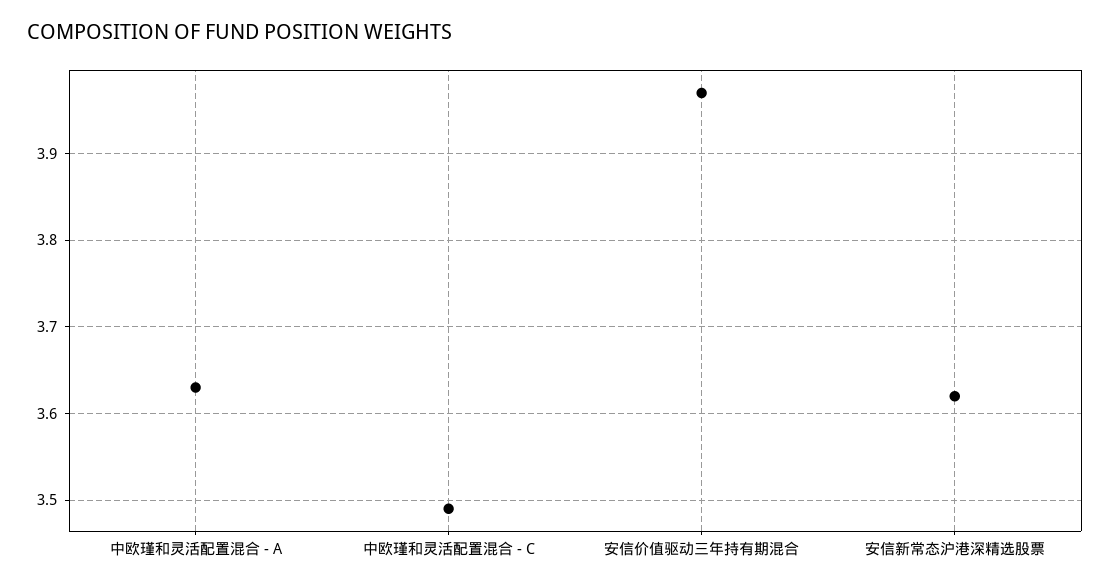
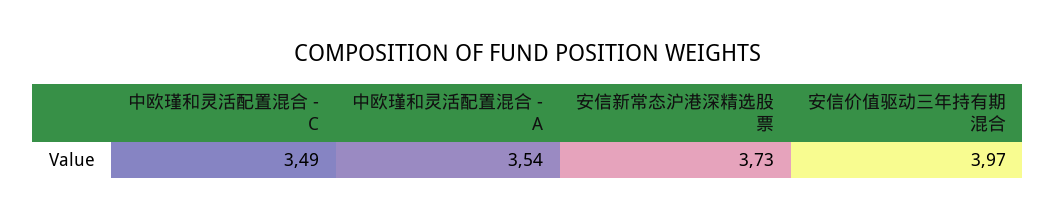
  {
-   "中欧瑾和灵活配置混合 - A": 3.63,
+   "中欧瑾和灵活配置混合 - A": 3.54,
    "中欧瑾和灵活配置混合 - C": 3.49,
    "安信价值驱动三年持有期混合": 3.97,
-   "安信新常态沪港深精选股票": 3.62
+   "安信新常态沪港深精选股票": 3.73
  }

